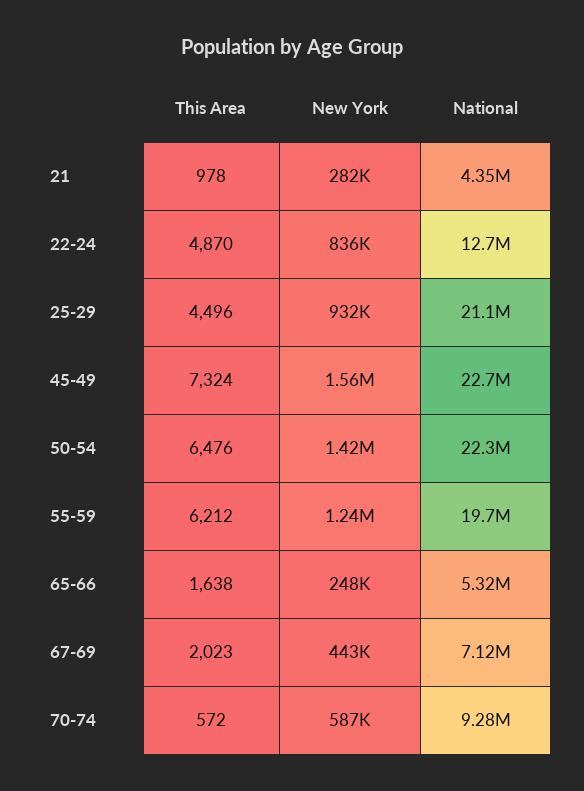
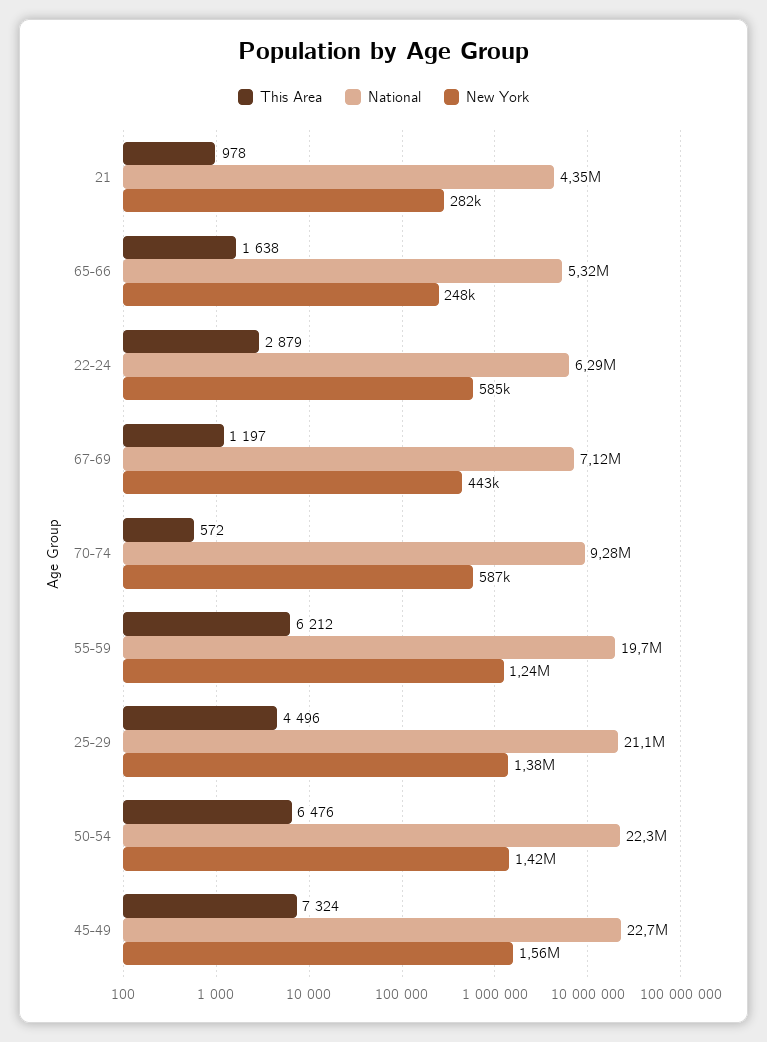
  {
    "This Area": {
      "21": 978,
-     "22-24": 4870,
+     "22-24": 2879,
      "25-29": 4496,
      "45-49": 7324,
      "50-54": 6476,
      "55-59": 6212,
      "65-66": 1638,
-     "67-69": 2023,
+     "67-69": 1197,
      "70-74": 572
    },
    "New York": {
      "21": 282000,
-     "22-24": 836000,
+     "22-24": 585000,
-     "25-29": 932000,
+     "25-29": 1380000,
      "45-49": 1560000,
      "50-54": 1420000,
      "55-59": 1240000,
      "65-66": 248000,
      "67-69": 443000,
      "70-74": 587000
    },
    "National": {
      "21": 4350000,
-     "22-24": 12700000,
+     "22-24": 6290000,
      "25-29": 21100000,
      "45-49": 22700000,
      "50-54": 22300000,
      "55-59": 19700000,
      "65-66": 5320000,
      "67-69": 7120000,
      "70-74": 9280000
    }
  }

